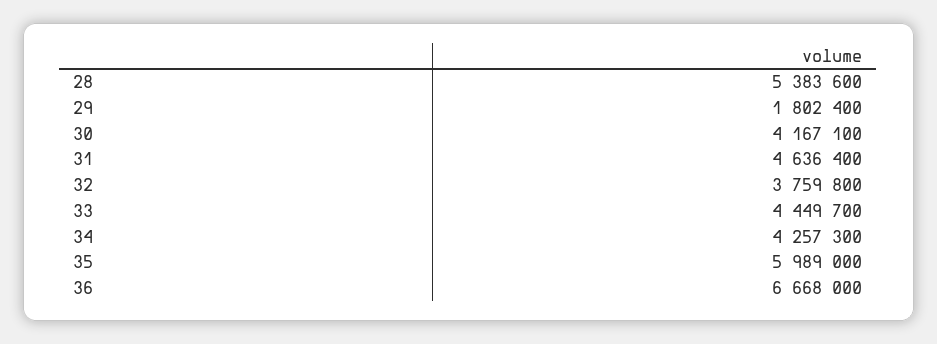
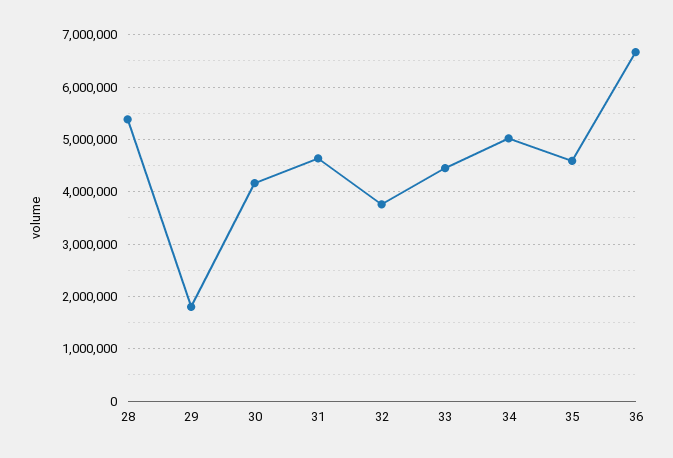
  {
    "28": 5383600,
    "29": 1802400,
    "30": 4167100,
    "31": 4636400,
    "32": 3759800,
    "33": 4449700,
-   "34": 4257300,
+   "34": 5000000,
-   "35": 5989000,
+   "35": 4600000,
    "36": 6668000
  }

